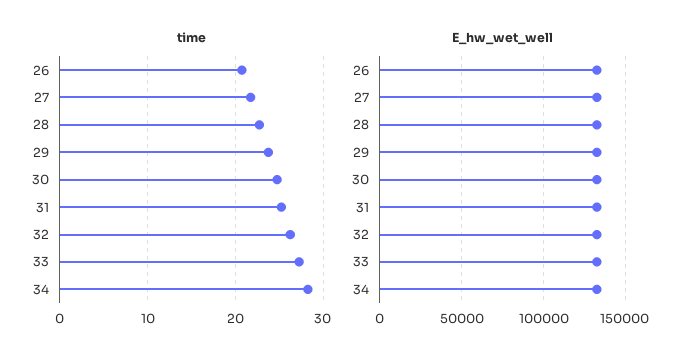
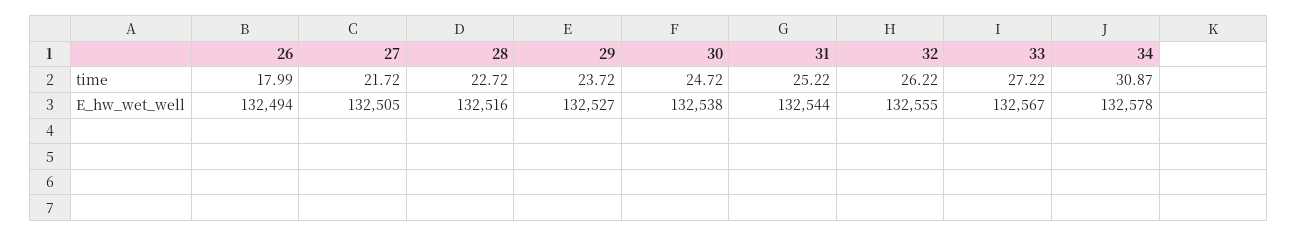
  {
    "time": {
-     "26": 21,
+     "26": 17.99,
      "27": 21.72,
      "28": 22.72,
      "29": 23.72,
      "30": 24.72,
      "31": 25.22,
      "32": 26.22,
      "33": 27.22,
-     "34": 28
+     "34": 30.87
    },
    "E_hw_wet_well": {
      "26": 132494,
      "27": 132505,
      "28": 132516,
      "29": 132527,
      "30": 132538,
      "31": 132544,
      "32": 132555,
      "33": 132567,
      "34": 132578
    }
  }

